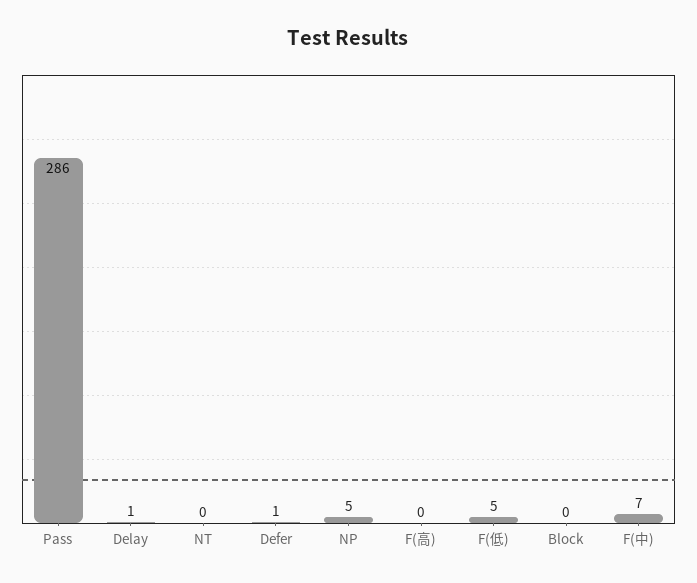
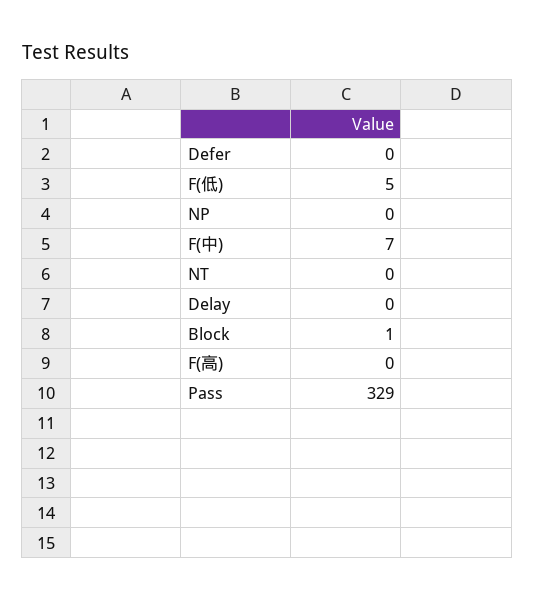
  {
-   "Pass": 286,
+   "Pass": 329,
-   "Delay": 1,
+   "Delay": 0,
    "NT": 0,
-   "Defer": 1,
+   "Defer": 0,
-   "NP": 5,
+   "NP": 0,
    "F(高)": 0,
    "F(低)": 5,
-   "Block": 0,
+   "Block": 1,
    "F(中)": 7
  }

